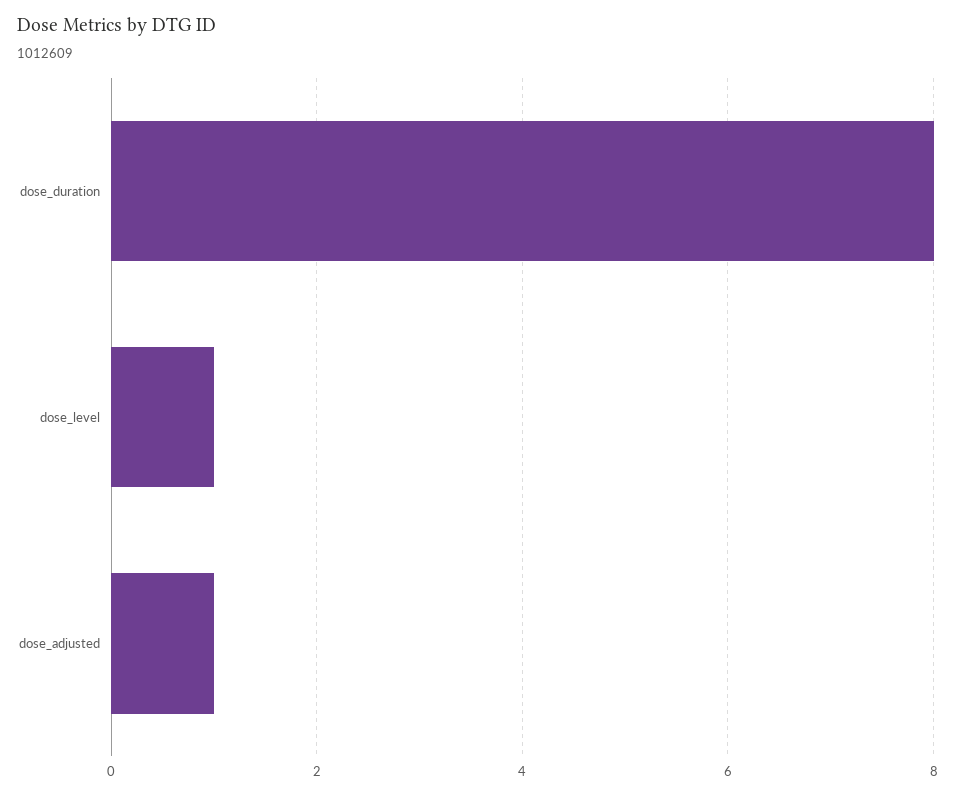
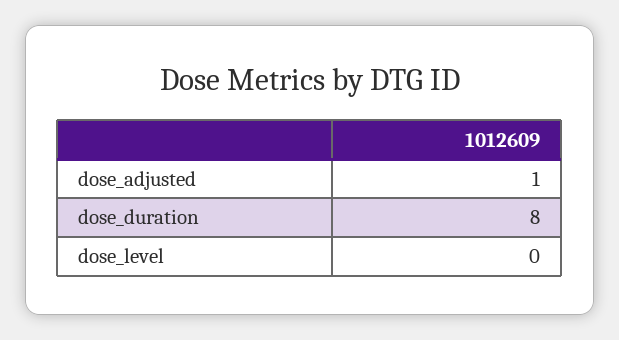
  {
    "dose_duration": 8,
-   "dose_level": 1,
+   "dose_level": 0,
    "dose_adjusted": 1
  }

